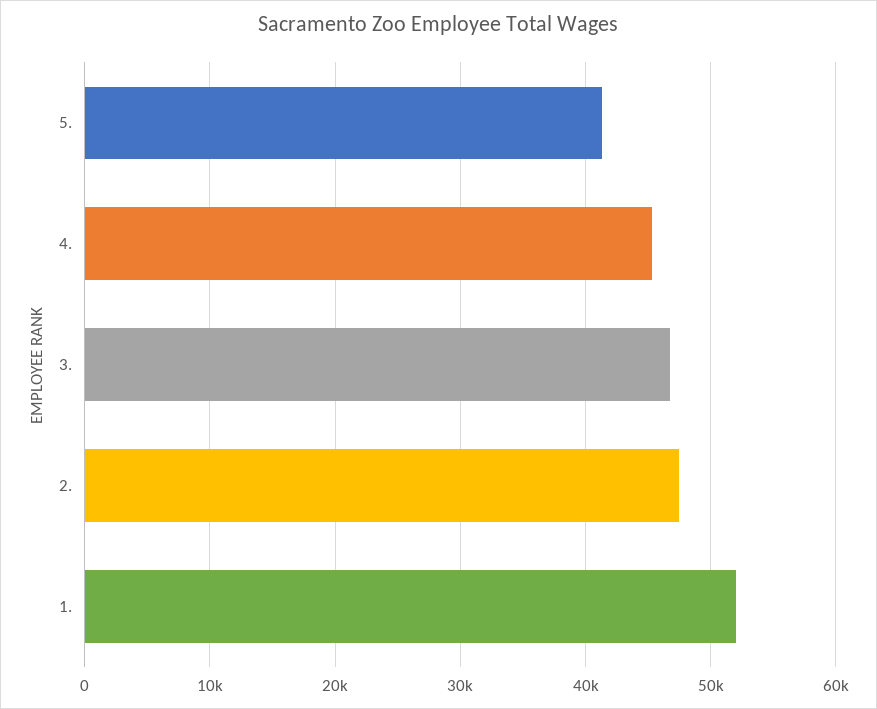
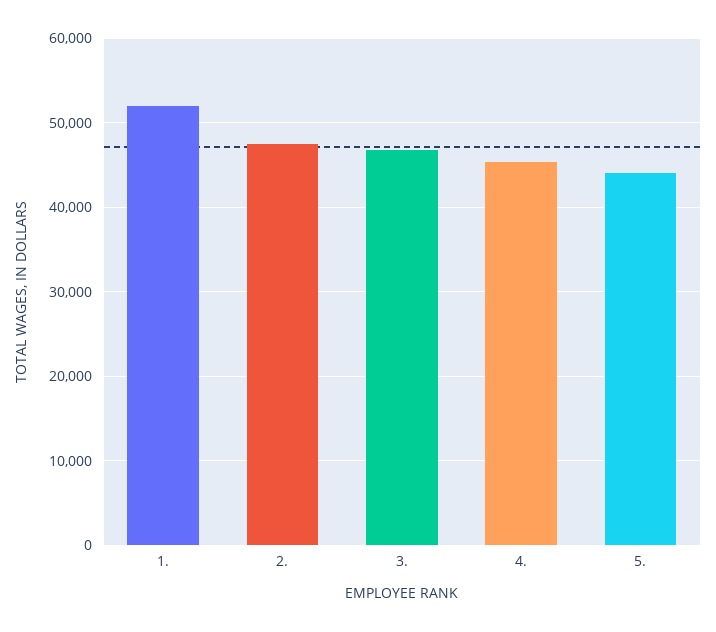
  {
-   "5.": 41000,
+   "5.": 44000,
    "4.": 45000,
    "3.": 47000,
    "2.": 47000,
    "1.": 52000
  }

